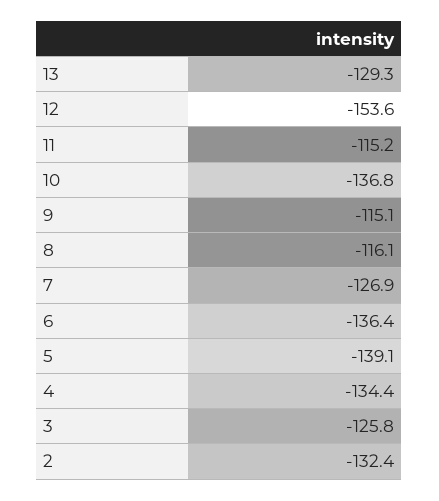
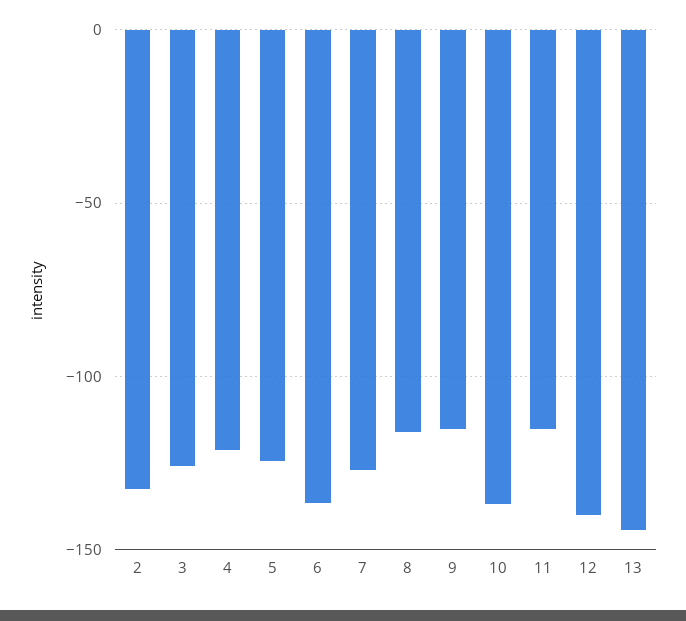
  {
-   "13": -129.3,
+   "13": -145,
-   "12": -153.6,
+   "12": -140,
    "11": -115.2,
    "10": -136.8,
    "9": -115.1,
    "8": -116.1,
    "7": -126.9,
    "6": -136.4,
-   "5": -139.1,
+   "5": -125,
-   "4": -134.4,
+   "4": -120,
    "3": -125.8,
    "2": -132.4
  }

